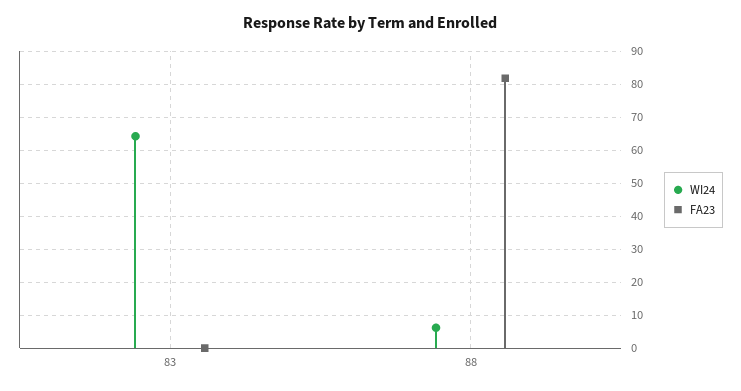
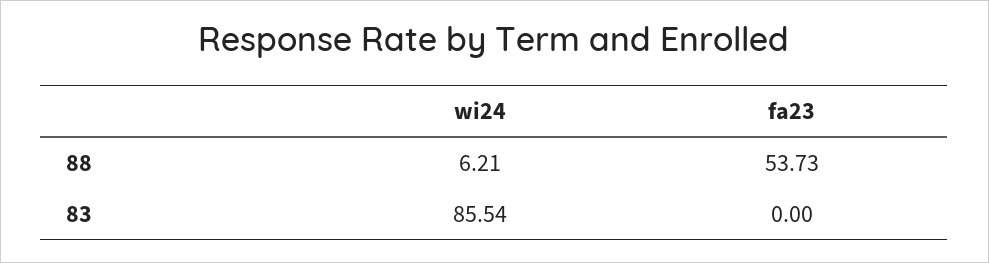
  {
    "WI24": {
-     "83": 64,
+     "83": 85.54,
      "88": 6.21
    },
    "FA23": {
      "83": 0,
-     "88": 82
+     "88": 53.73
    }
  }

